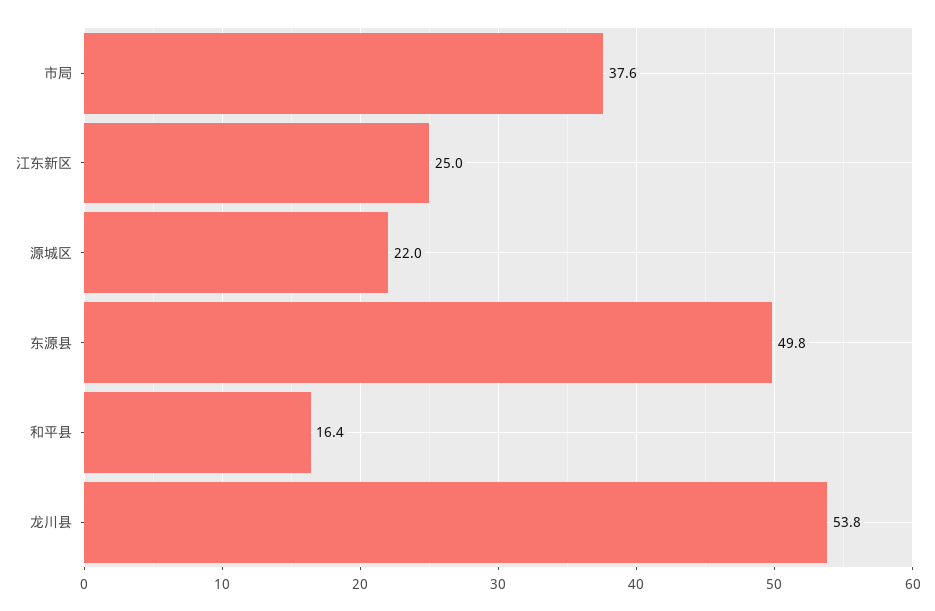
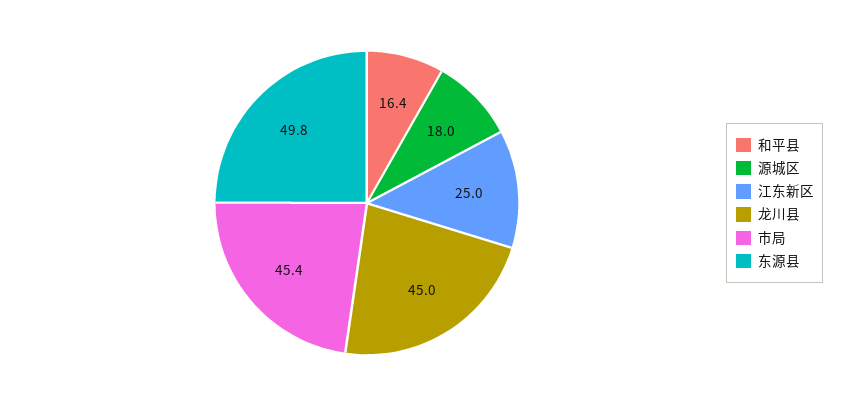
  {
-   "市局": 37.6,
+   "市局": 45.4,
    "江东新区": 25,
-   "源城区": 22,
+   "源城区": 18,
    "东源县": 49.8,
    "和平县": 16.4,
-   "龙川县": 53.8
+   "龙川县": 45
  }

